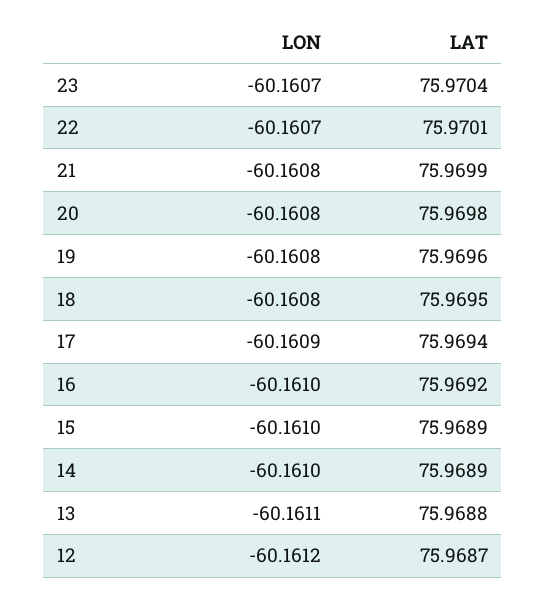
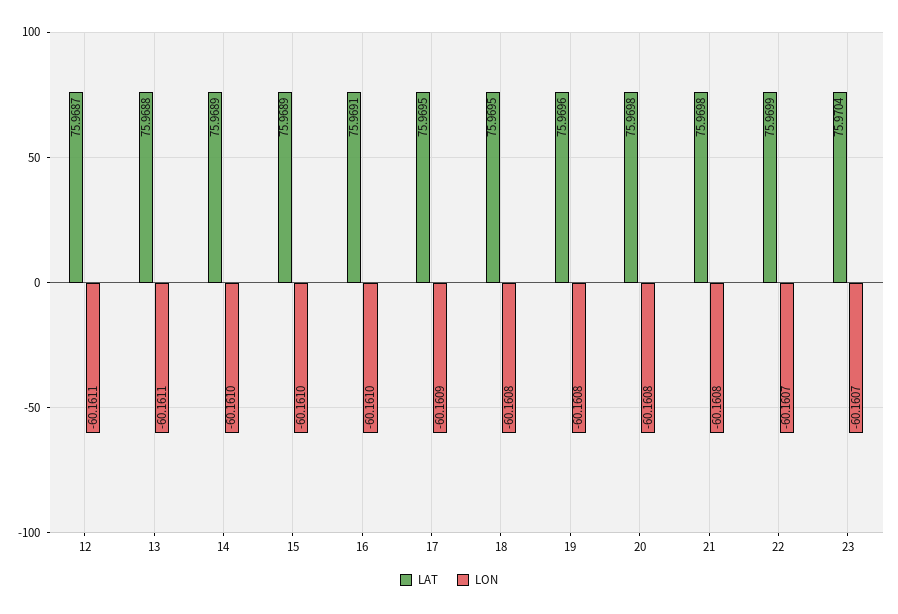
  {
    "LON": {
      "23": -60.1607,
      "22": -60.1607,
      "21": -60.1608,
      "20": -60.1608,
      "19": -60.1608,
      "18": -60.1608,
      "17": -60.1609,
      "16": -60.161,
      "15": -60.161,
      "14": -60.161,
      "13": -60.1611,
-     "12": -60.1612
+     "12": -60.1611
    },
    "LAT": {
      "23": 75.9704,
-     "22": 75.9701,
+     "22": 75.9699,
-     "21": 75.9699,
+     "21": 75.9698,
      "20": 75.9698,
      "19": 75.9696,
      "18": 75.9695,
-     "17": 75.9694,
+     "17": 75.9695,
-     "16": 75.9692,
+     "16": 75.9691,
      "15": 75.9689,
      "14": 75.9689,
      "13": 75.9688,
      "12": 75.9687
    }
  }

